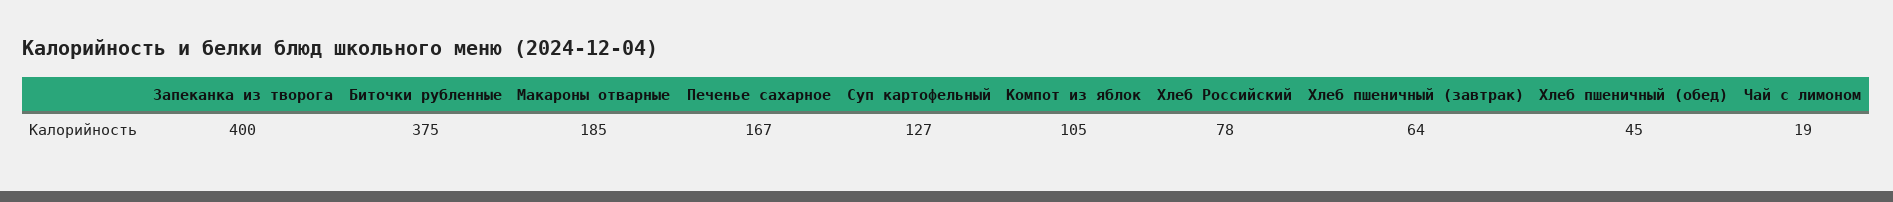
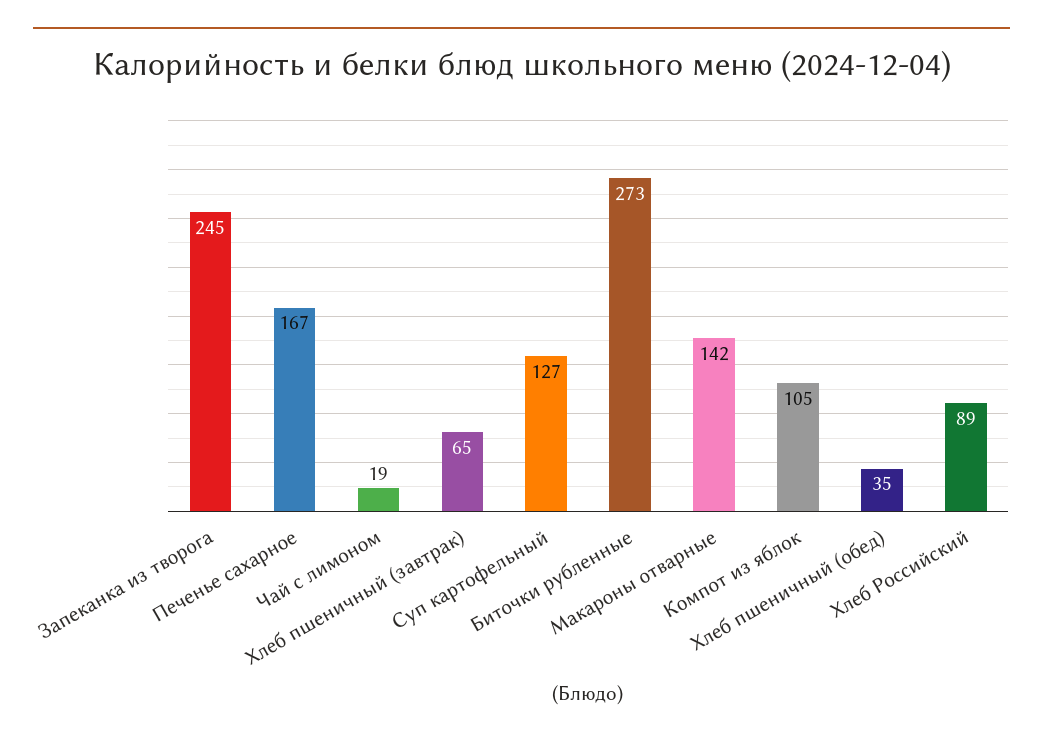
  {
-   "Запеканка из творога": 400,
+   "Запеканка из творога": 245,
-   "Биточки рубленные": 375,
+   "Биточки рубленные": 273,
-   "Макароны отварные": 185,
+   "Макароны отварные": 142,
    "Печенье сахарное": 167,
    "Суп картофельный": 127,
    "Компот из яблок": 105,
-   "Хлеб Российский": 78,
+   "Хлеб Российский": 89,
-   "Хлеб пшеничный (завтрак)": 64,
+   "Хлеб пшеничный (завтрак)": 65,
-   "Хлеб пшеничный (обед)": 45,
+   "Хлеб пшеничный (обед)": 35,
    "Чай с лимоном": 19
  }

